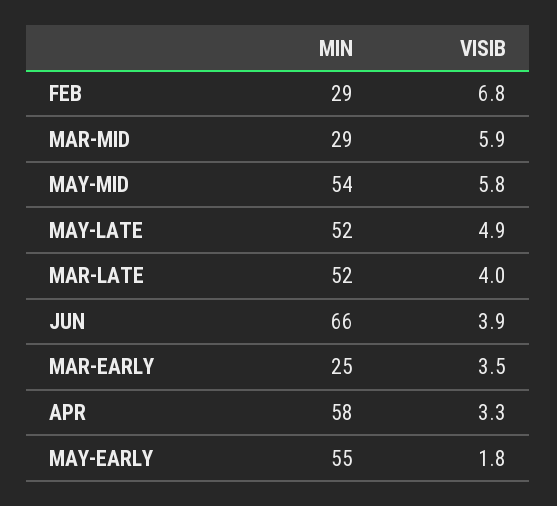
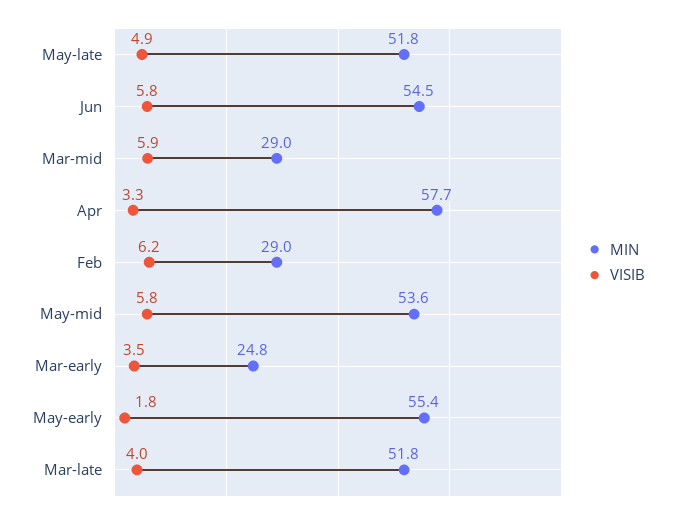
  {
    "MIN": {
      "FEB": 29,
      "MAR-MID": 29,
      "MAY-MID": 53.6,
      "MAY-LATE": 51.8,
      "MAR-LATE": 51.8,
-     "JUN": 66,
+     "JUN": 54.5,
      "MAR-EARLY": 24.8,
      "APR": 57.7,
      "MAY-EARLY": 55.4
    },
    "VISIB": {
-     "FEB": 6.8,
+     "FEB": 6.2,
      "MAR-MID": 5.9,
      "MAY-MID": 5.8,
      "MAY-LATE": 4.9,
      "MAR-LATE": 4,
-     "JUN": 3.9,
+     "JUN": 5.8,
      "MAR-EARLY": 3.5,
      "APR": 3.3,
      "MAY-EARLY": 1.8
    }
  }

